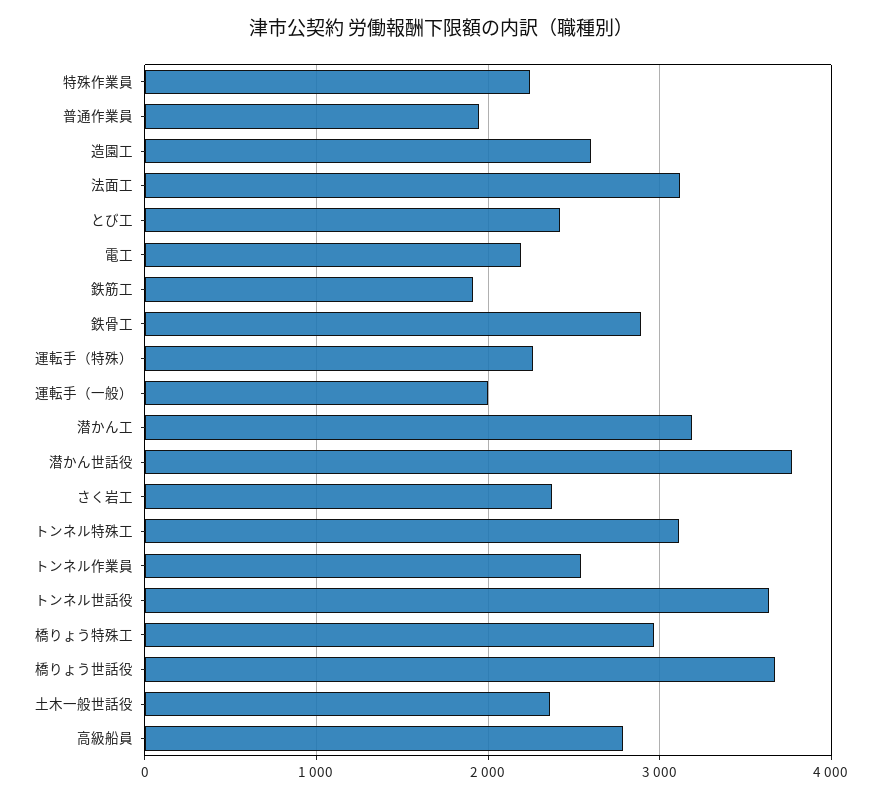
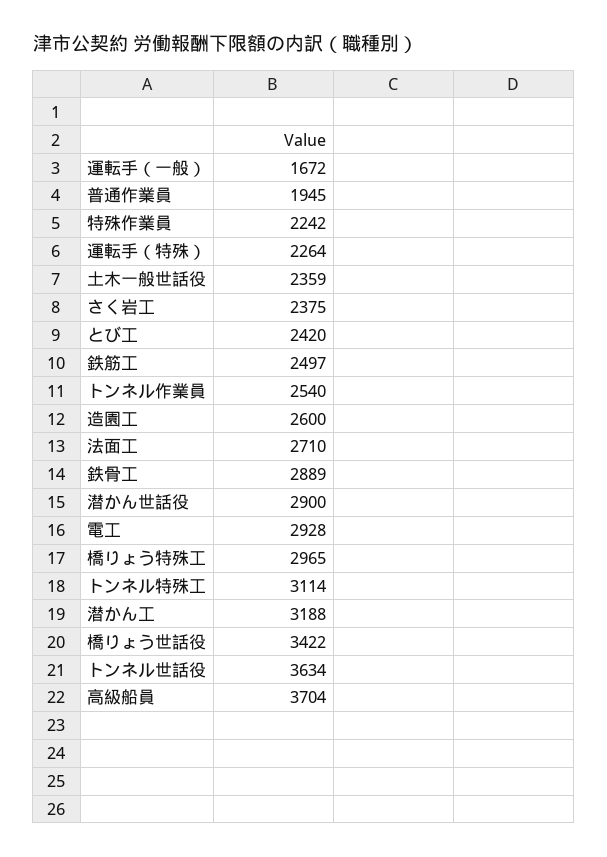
  {
    "特殊作業員": 2242,
    "普通作業員": 1945,
    "造園工": 2600,
-   "法面工": 3100,
+   "法面工": 2710,
    "とび工": 2420,
-   "電工": 2200,
+   "電工": 2928,
-   "鉄筋工": 1900,
+   "鉄筋工": 2497,
    "鉄骨工": 2889,
    "運転手（特殊）": 2264,
-   "運転手（一般）": 2000,
+   "運転手（一般）": 1672,
    "潜かん工": 3188,
-   "潜かん世話役": 3800,
+   "潜かん世話役": 2900,
    "さく岩工": 2375,
    "トンネル特殊工": 3114,
    "トンネル作業員": 2540,
    "トンネル世話役": 3634,
    "橋りょう特殊工": 2965,
-   "橋りょう世話役": 3700,
+   "橋りょう世話役": 3422,
    "土木一般世話役": 2359,
-   "高級船員": 2800
+   "高級船員": 3704
  }

